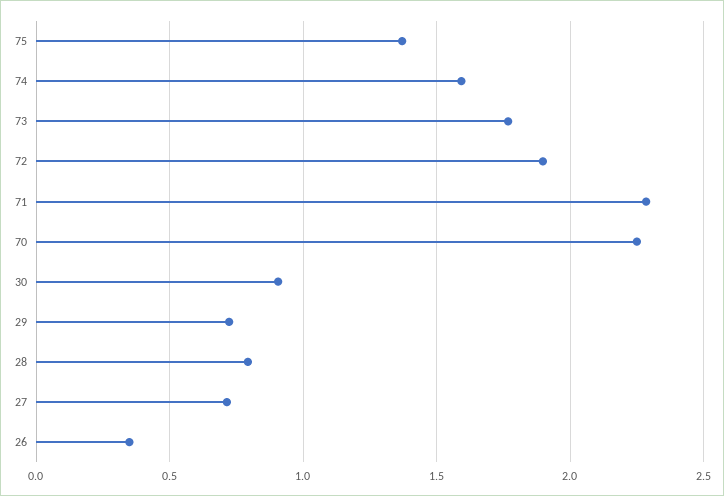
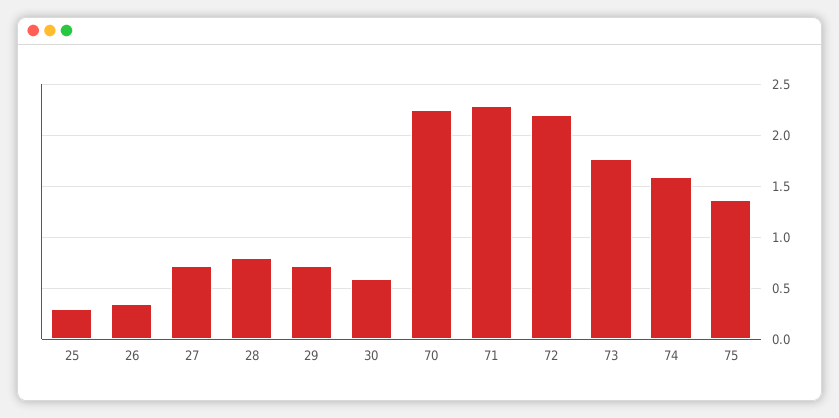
  {
    "75": 1.35,
    "74": 1.6,
    "73": 1.75,
-   "72": 1.9,
+   "72": 2.2,
    "71": 2.3,
    "70": 2.25,
-   "30": 0.9,
+   "30": 0.6,
    "29": 0.7,
    "28": 0.8,
    "27": 0.7,
-   "26": 0.35
+   "26": 0.35,
+   "25": 0.3
  }

